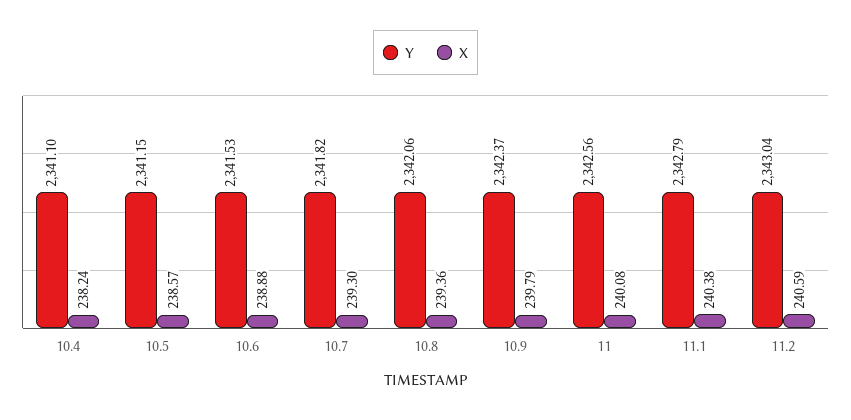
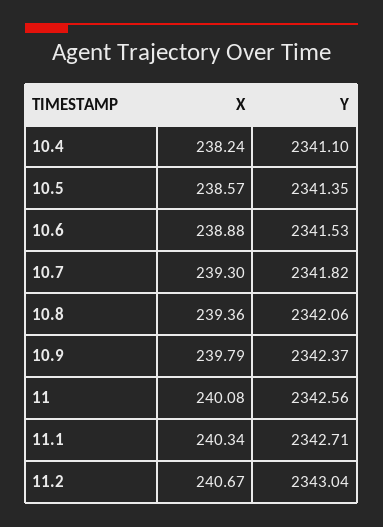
  {
    "Y": {
      "10.4": 2341.1,
-     "10.5": 2341.15,
+     "10.5": 2341.35,
      "10.6": 2341.53,
      "10.7": 2341.82,
      "10.8": 2342.06,
      "10.9": 2342.37,
      "11": 2342.56,
-     "11.1": 2342.79,
+     "11.1": 2342.71,
      "11.2": 2343.04
    },
    "X": {
      "10.4": 238.24,
      "10.5": 238.57,
      "10.6": 238.88,
      "10.7": 239.3,
      "10.8": 239.36,
      "10.9": 239.79,
      "11": 240.08,
-     "11.1": 240.38,
+     "11.1": 240.34,
-     "11.2": 240.59
+     "11.2": 240.67
    }
  }

